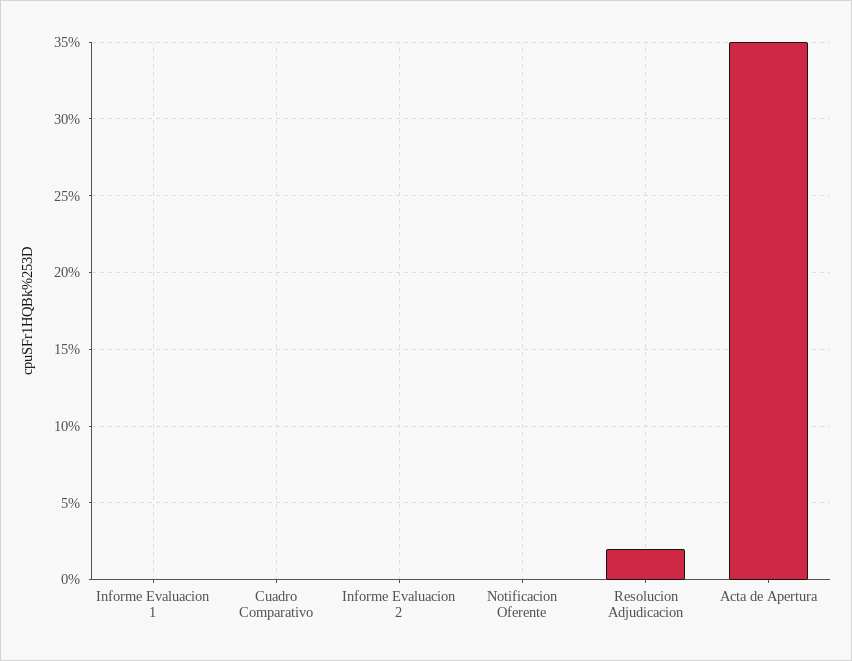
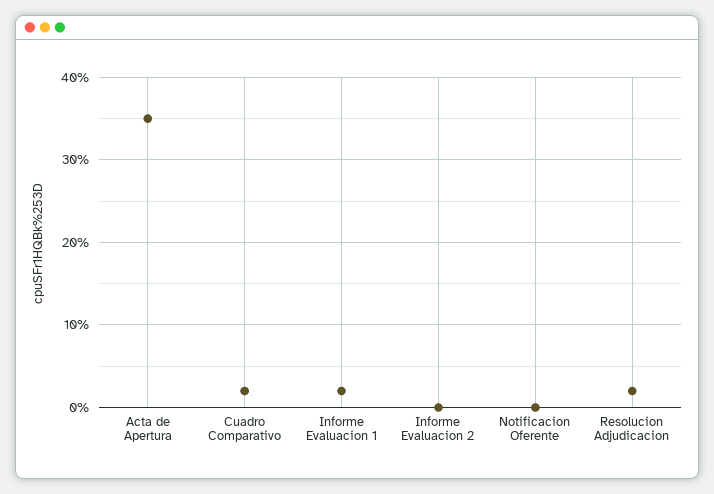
  {
-   "Informe Evaluacion 1": 0,
+   "Informe Evaluacion 1": 2,
-   "Cuadro Comparativo": 0,
+   "Cuadro Comparativo": 2,
    "Informe Evaluacion 2": 0,
    "Notificacion Oferente": 0,
    "Resolucion Adjudicacion": 2,
    "Acta de Apertura": 35
  }

